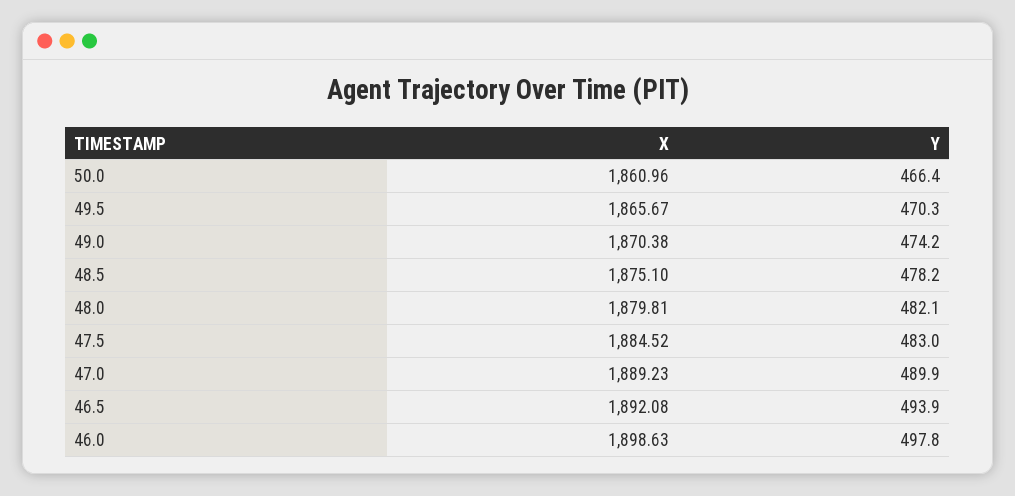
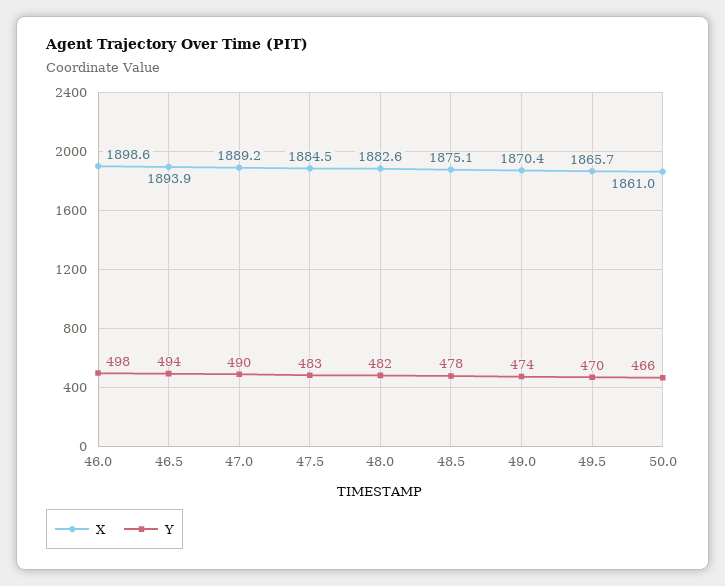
  {
    "X": {
      "50.0": 1860.96,
      "49.5": 1865.67,
      "49.0": 1870.38,
      "48.5": 1875.1,
-     "48.0": 1879.81,
+     "48.0": 1882.6,
      "47.5": 1884.52,
      "47.0": 1889.23,
-     "46.5": 1892.08,
+     "46.5": 1893.9,
      "46.0": 1898.63
    },
    "Y": {
      "50.0": 466.4,
      "49.5": 470.3,
      "49.0": 474.2,
      "48.5": 478.2,
      "48.0": 482.1,
      "47.5": 483,
      "47.0": 489.9,
      "46.5": 493.9,
      "46.0": 497.8
    }
  }

